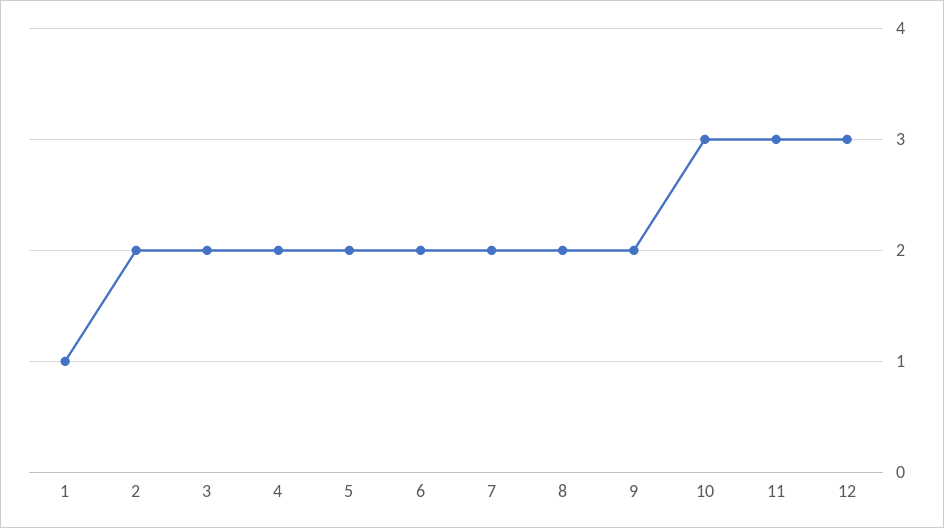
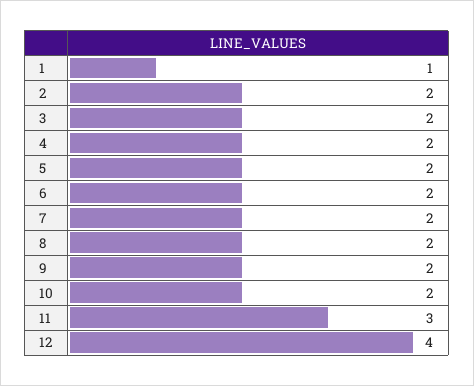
  {
    "1": 1,
    "2": 2,
    "3": 2,
    "4": 2,
    "5": 2,
    "6": 2,
    "7": 2,
    "8": 2,
    "9": 2,
-   "10": 3,
+   "10": 2,
    "11": 3,
-   "12": 3
+   "12": 4
  }

